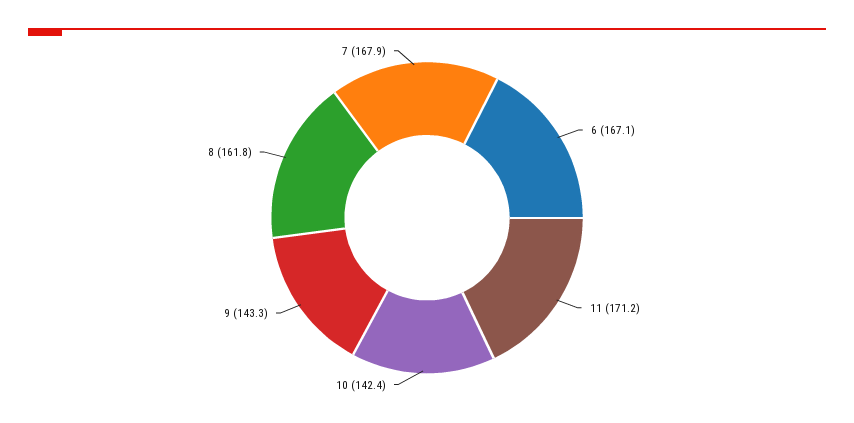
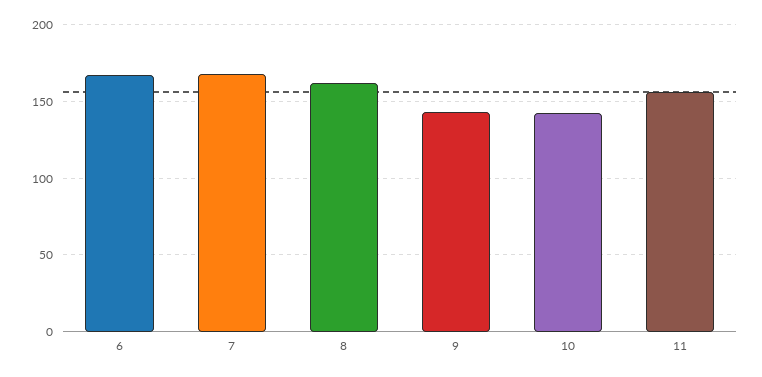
  {
    "6": 167.1,
-   "11": 171.2,
+   "11": 155,
    "10": 142.4,
    "9": 143.3,
    "8": 161.8,
    "7": 167.9
  }

